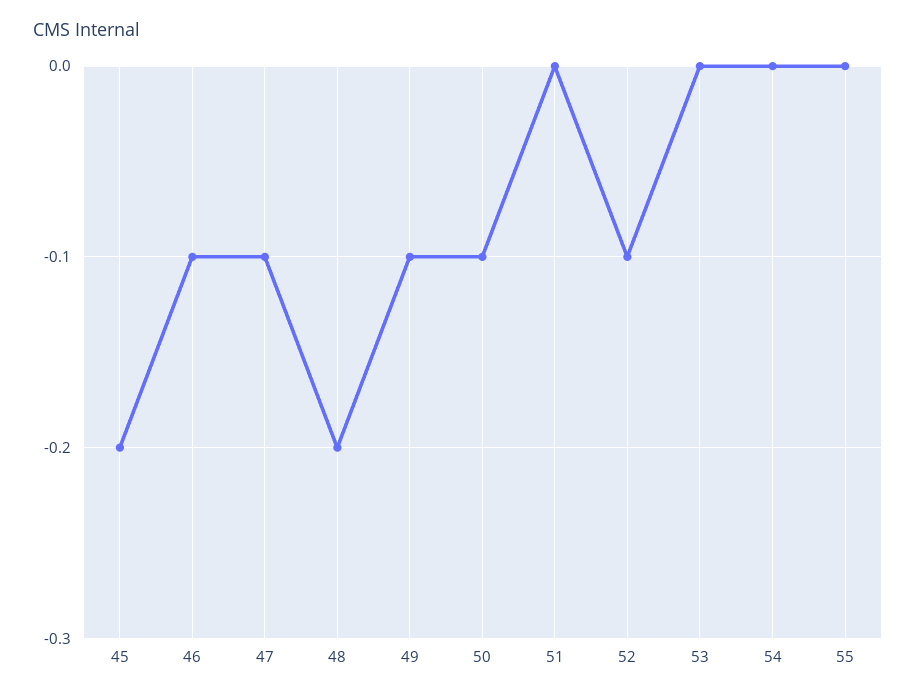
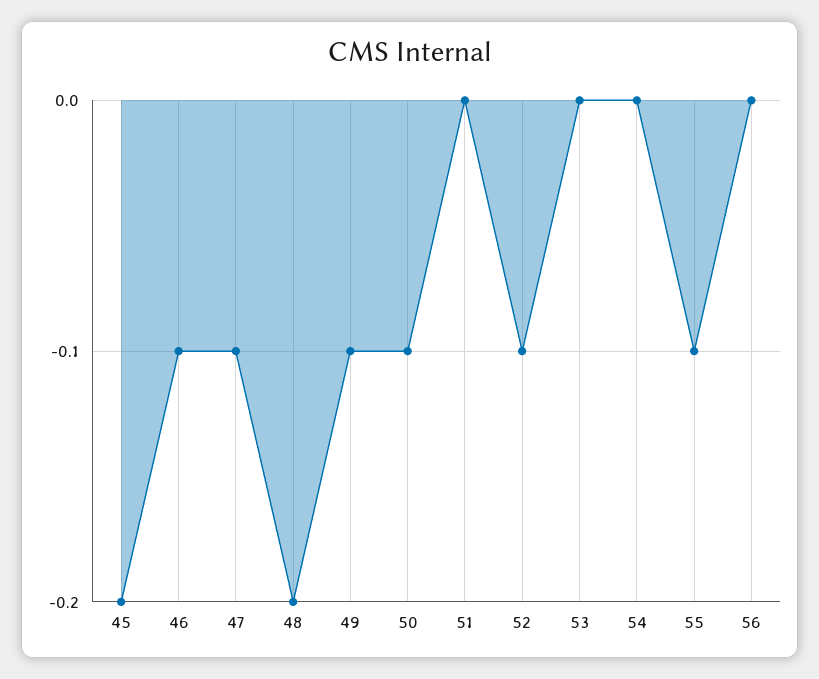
  {
    "45": -0.2,
    "46": -0.1,
    "47": -0.1,
    "48": -0.2,
    "49": -0.1,
    "50": -0.1,
    "51": 0,
    "52": -0.1,
    "53": 0,
    "54": 0,
-   "55": 0
+   "55": -0.1,
+   "56": 0
  }

